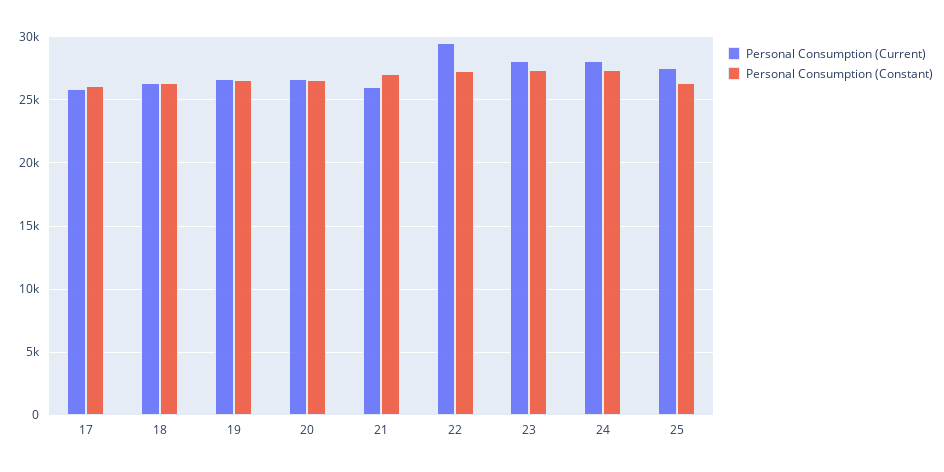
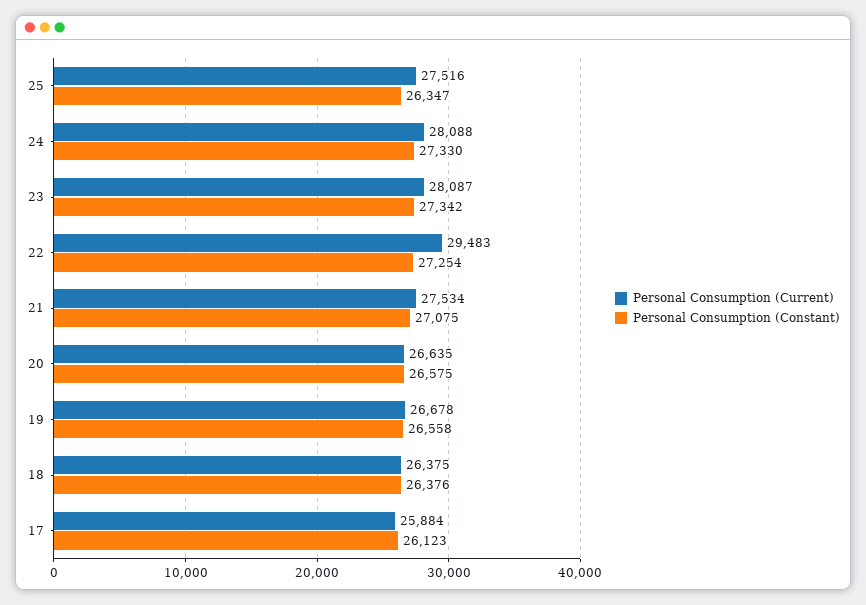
  {
    "Personal Consumption (Current)": {
      "17": 25884,
      "18": 26375,
      "19": 26678,
      "20": 26635,
-     "21": 26000,
+     "21": 27534,
      "22": 29483,
      "23": 28087,
      "24": 28088,
      "25": 27516
    },
    "Personal Consumption (Constant)": {
      "17": 26123,
      "18": 26376,
      "19": 26558,
      "20": 26575,
      "21": 27075,
      "22": 27254,
      "23": 27342,
      "24": 27330,
      "25": 26347
    }
  }

